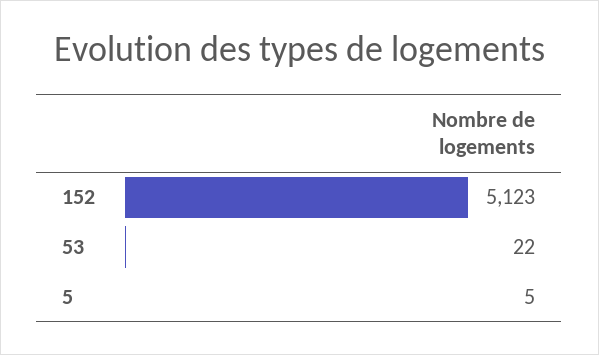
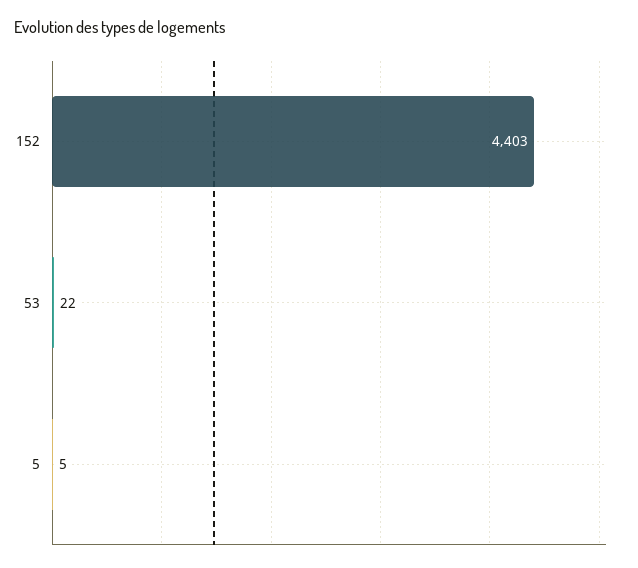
  {
-   "152": 5123,
+   "152": 4403,
    "53": 22,
    "5": 5
  }

